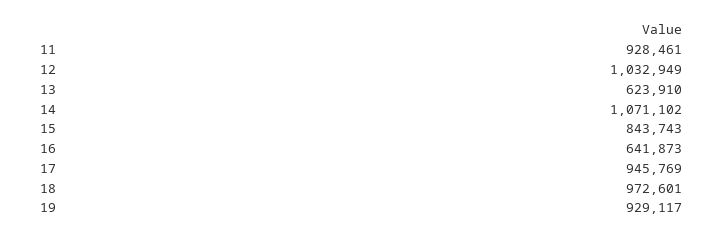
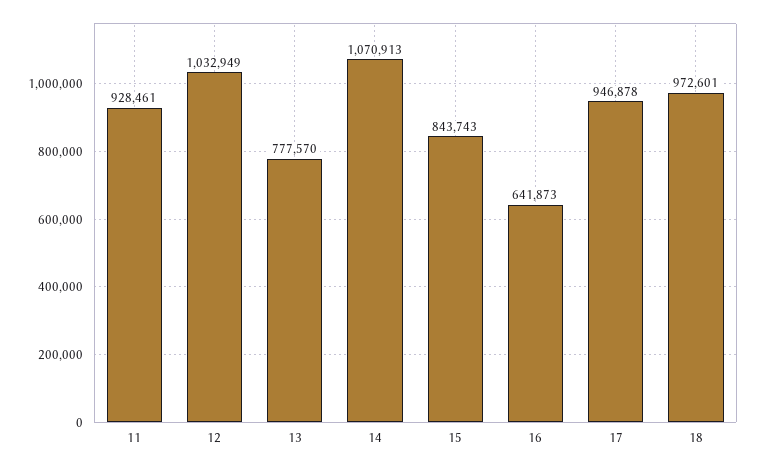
  {
    "11": 928461,
    "12": 1032949,
-   "13": 623910,
+   "13": 777570,
-   "14": 1071102,
+   "14": 1070913,
    "15": 843743,
    "16": 641873,
-   "17": 945769,
+   "17": 946878,
-   "18": 972601,
+   "18": 972601
-   "19": 929117
  }

